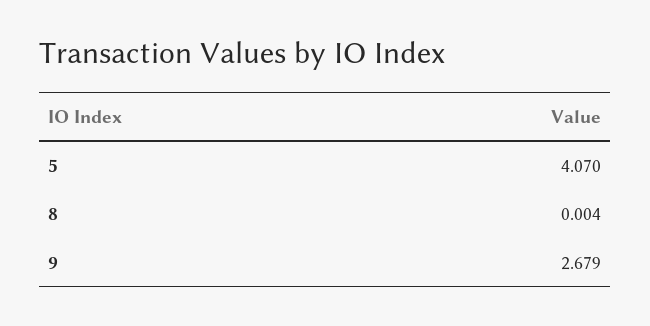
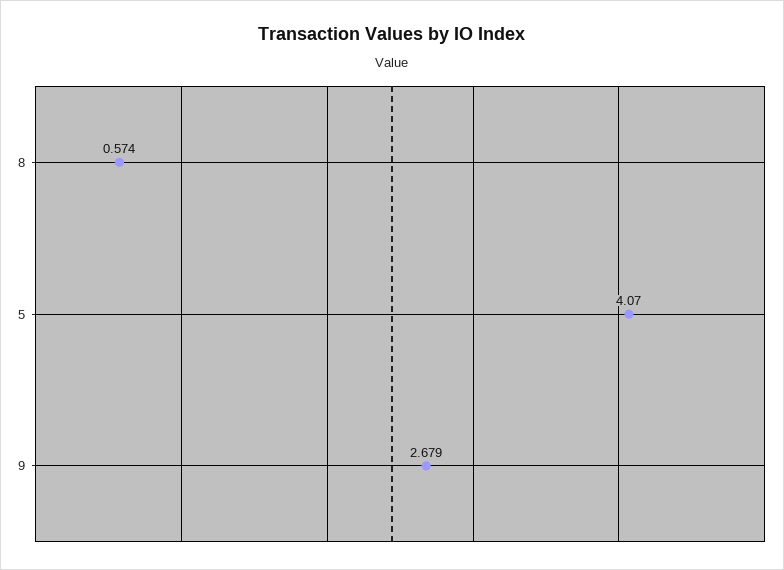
  {
    "5": 4.07,
-   "8": 0.004,
+   "8": 0.574,
    "9": 2.679
  }

